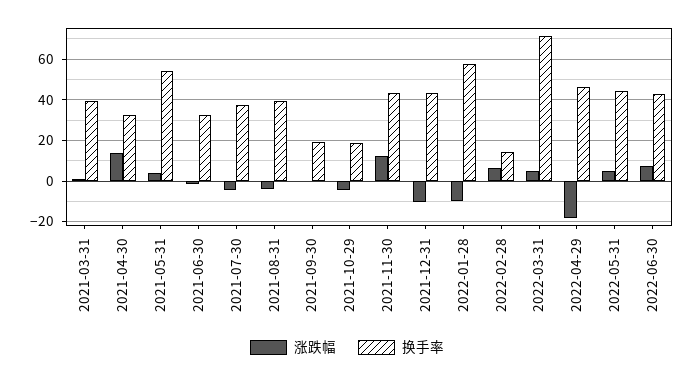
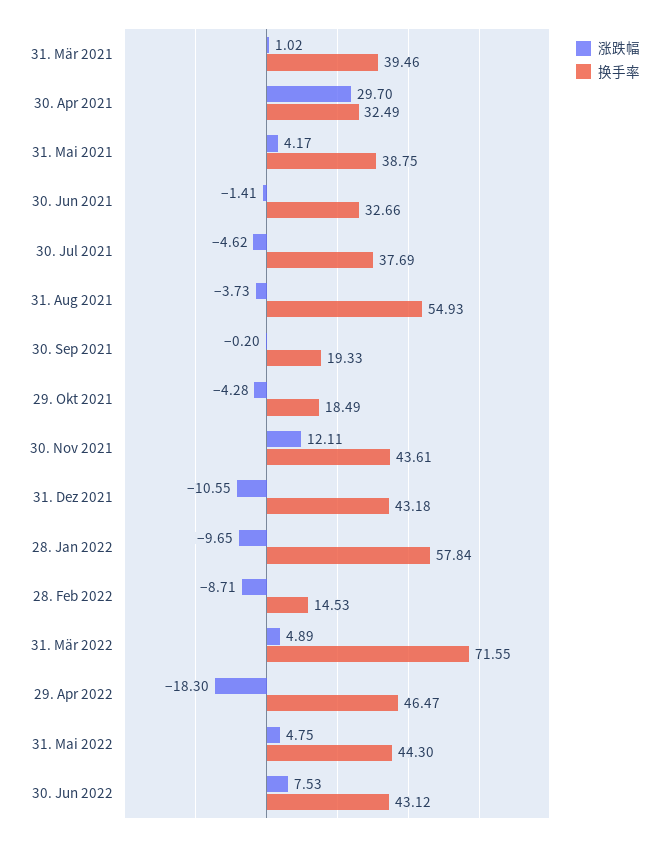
  {
    "涨跌幅": {
      "2021-03-31": 1.02,
-     "2021-04-30": 15,
+     "2021-04-30": 29.7,
      "2021-05-31": 4.17,
      "2021-06-30": -1.41,
      "2021-07-30": -4.62,
      "2021-08-31": -3.73,
      "2021-09-30": -0.2,
      "2021-10-29": -4.28,
      "2021-11-30": 12.11,
      "2021-12-31": -10.55,
      "2022-01-28": -9.65,
-     "2022-02-28": 5,
+     "2022-02-28": -8.71,
      "2022-03-31": 4.89,
      "2022-04-29": -18.3,
      "2022-05-31": 4.75,
      "2022-06-30": 7.53
    },
    "换手率": {
      "2021-03-31": 39.46,
      "2021-04-30": 32.49,
-     "2021-05-31": 55,
+     "2021-05-31": 38.75,
      "2021-06-30": 32.66,
      "2021-07-30": 37.69,
-     "2021-08-31": 40,
+     "2021-08-31": 54.93,
      "2021-09-30": 19.33,
      "2021-10-29": 18.49,
      "2021-11-30": 43.61,
      "2021-12-31": 43.18,
      "2022-01-28": 57.84,
      "2022-02-28": 14.53,
      "2022-03-31": 71.55,
      "2022-04-29": 46.47,
      "2022-05-31": 44.3,
      "2022-06-30": 43.12
    }
  }

